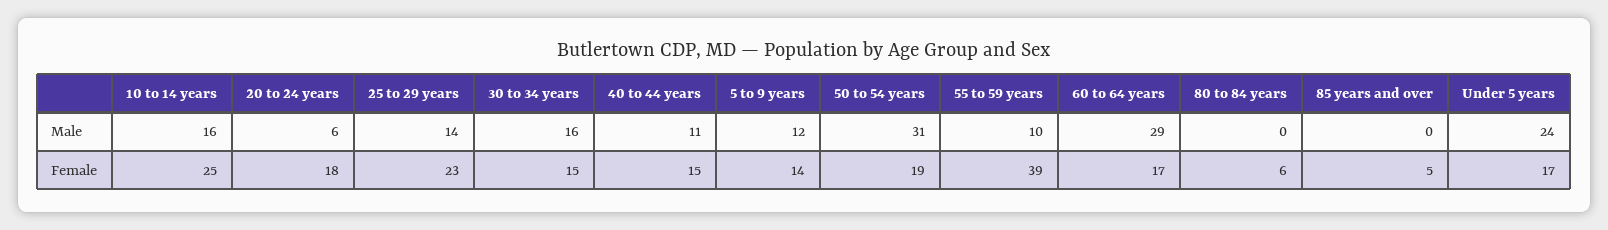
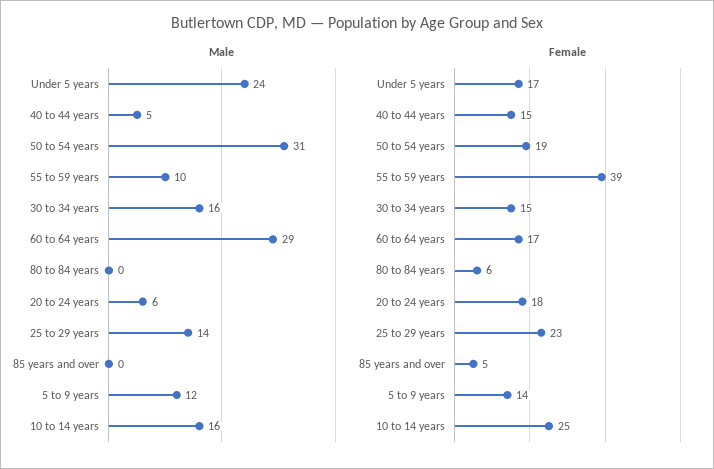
  {
    "Male": {
      "10 to 14 years": 16,
      "20 to 24 years": 6,
      "25 to 29 years": 14,
      "30 to 34 years": 16,
-     "40 to 44 years": 11,
+     "40 to 44 years": 5,
      "5 to 9 years": 12,
      "50 to 54 years": 31,
      "55 to 59 years": 10,
      "60 to 64 years": 29,
      "80 to 84 years": 0,
      "85 years and over": 0,
      "Under 5 years": 24
    },
    "Female": {
      "10 to 14 years": 25,
      "20 to 24 years": 18,
      "25 to 29 years": 23,
      "30 to 34 years": 15,
      "40 to 44 years": 15,
      "5 to 9 years": 14,
      "50 to 54 years": 19,
      "55 to 59 years": 39,
      "60 to 64 years": 17,
      "80 to 84 years": 6,
      "85 years and over": 5,
      "Under 5 years": 17
    }
  }

